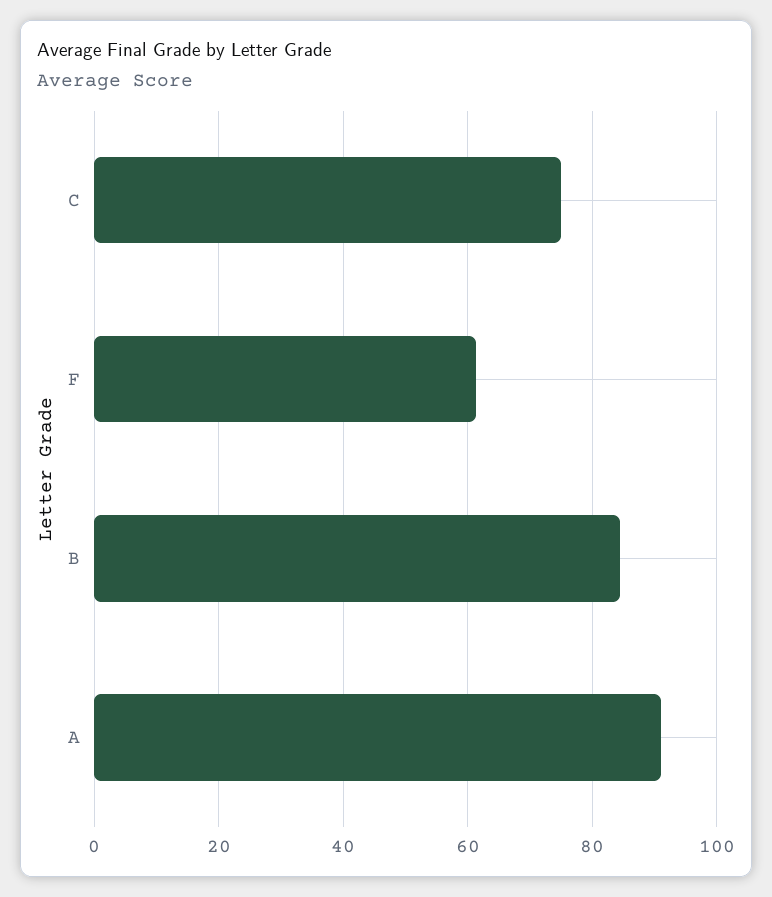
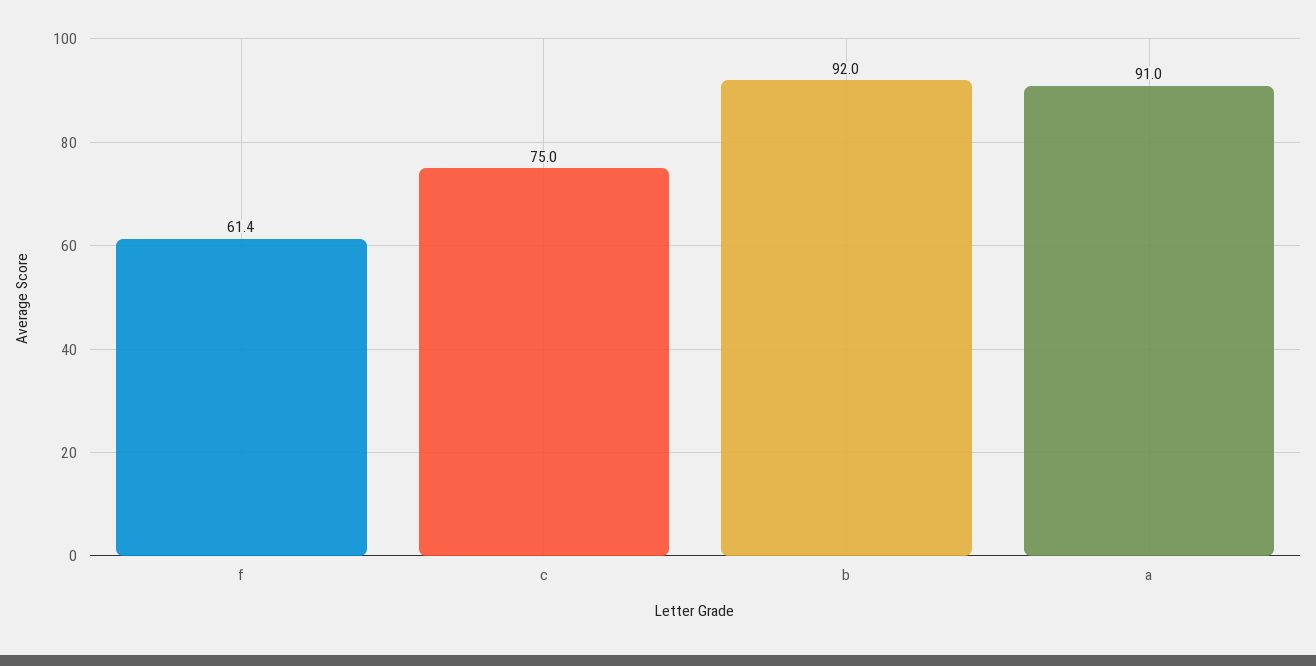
  {
    "C": 75,
    "F": 61.4,
-   "B": 84,
+   "B": 92,
    "A": 91
  }

